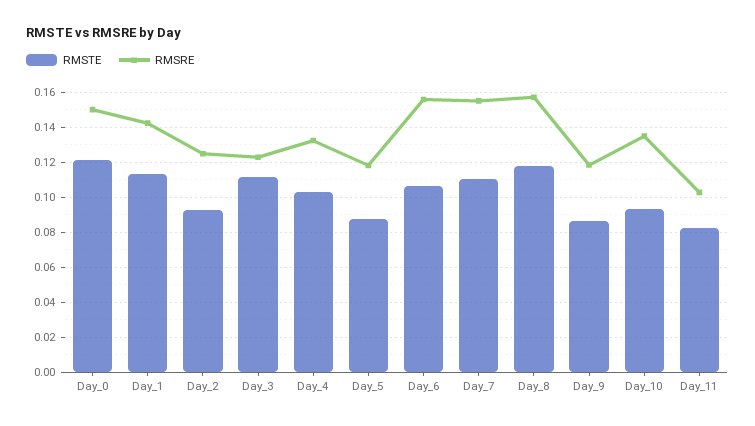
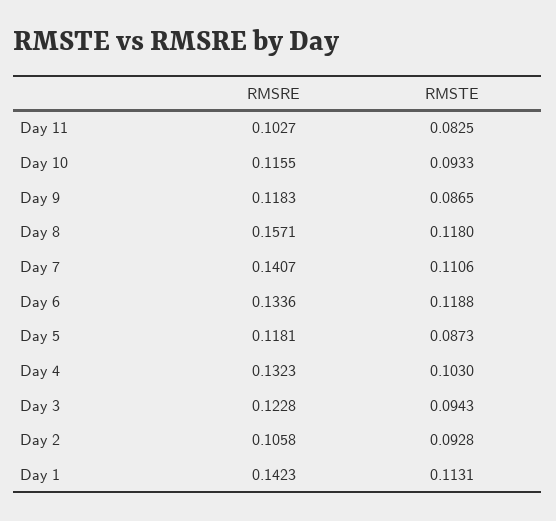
  {
    "RMSTE": {
-     "Day_0": 0.12,
      "Day_1": 0.1131,
      "Day_2": 0.0928,
-     "Day_3": 0.11,
+     "Day_3": 0.0943,
      "Day_4": 0.103,
      "Day_5": 0.0873,
-     "Day_6": 0.105,
+     "Day_6": 0.1188,
      "Day_7": 0.1106,
      "Day_8": 0.118,
      "Day_9": 0.0865,
      "Day_10": 0.0933,
      "Day_11": 0.0825
    },
    "RMSRE": {
-     "Day_0": 0.15,
      "Day_1": 0.1423,
-     "Day_2": 0.125,
+     "Day_2": 0.1058,
      "Day_3": 0.1228,
      "Day_4": 0.1323,
      "Day_5": 0.1181,
-     "Day_6": 0.155,
+     "Day_6": 0.1336,
-     "Day_7": 0.155,
+     "Day_7": 0.1407,
      "Day_8": 0.1571,
      "Day_9": 0.1183,
-     "Day_10": 0.135,
+     "Day_10": 0.1155,
      "Day_11": 0.1027
    }
  }

